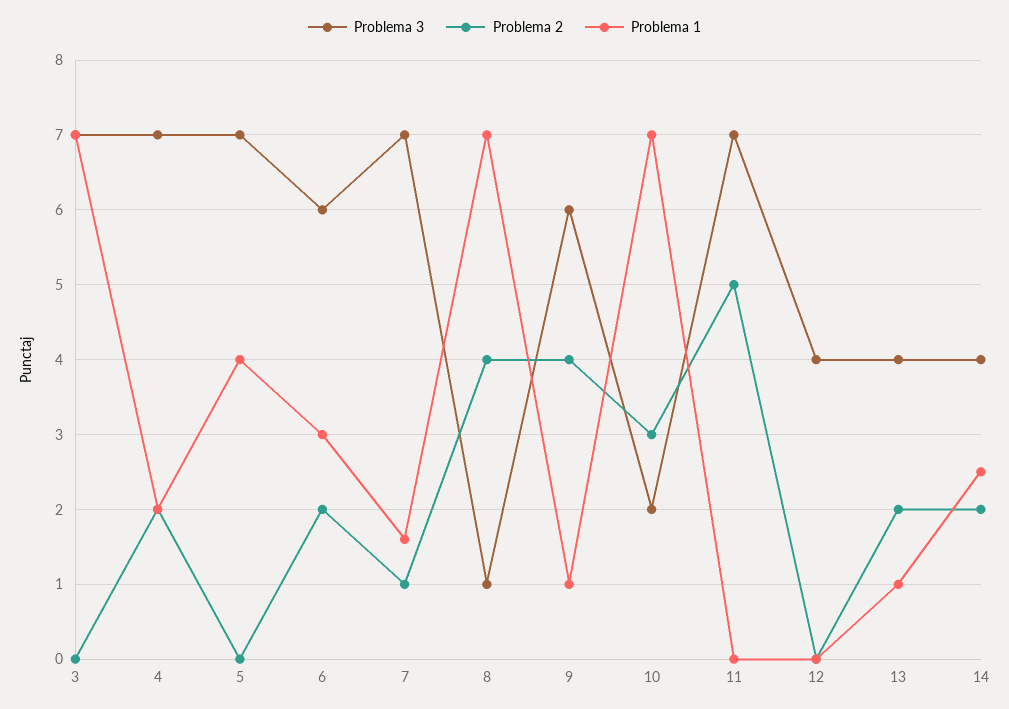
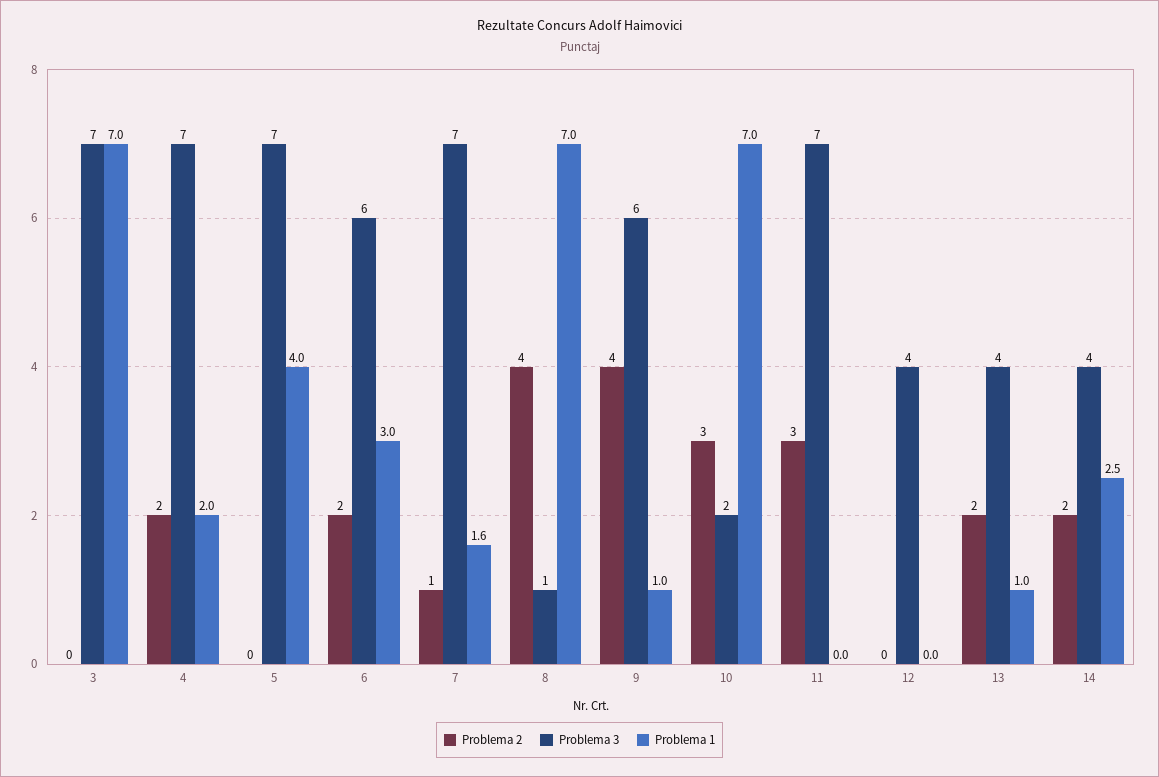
  {
    "Problema 3": {
      "3": 7,
      "4": 7,
      "5": 7,
      "6": 6,
      "7": 7,
      "8": 1,
      "9": 6,
      "10": 2,
      "11": 7,
      "12": 4,
      "13": 4,
      "14": 4
    },
    "Problema 2": {
      "3": 0,
      "4": 2,
      "5": 0,
      "6": 2,
      "7": 1,
      "8": 4,
      "9": 4,
      "10": 3,
-     "11": 5,
+     "11": 3,
      "12": 0,
      "13": 2,
      "14": 2
    },
    "Problema 1": {
      "3": 7,
      "4": 2,
      "5": 4,
      "6": 3,
      "7": 1.6,
      "8": 7,
      "9": 1,
      "10": 7,
      "11": 0,
      "12": 0,
      "13": 1,
      "14": 2.5
    }
  }

